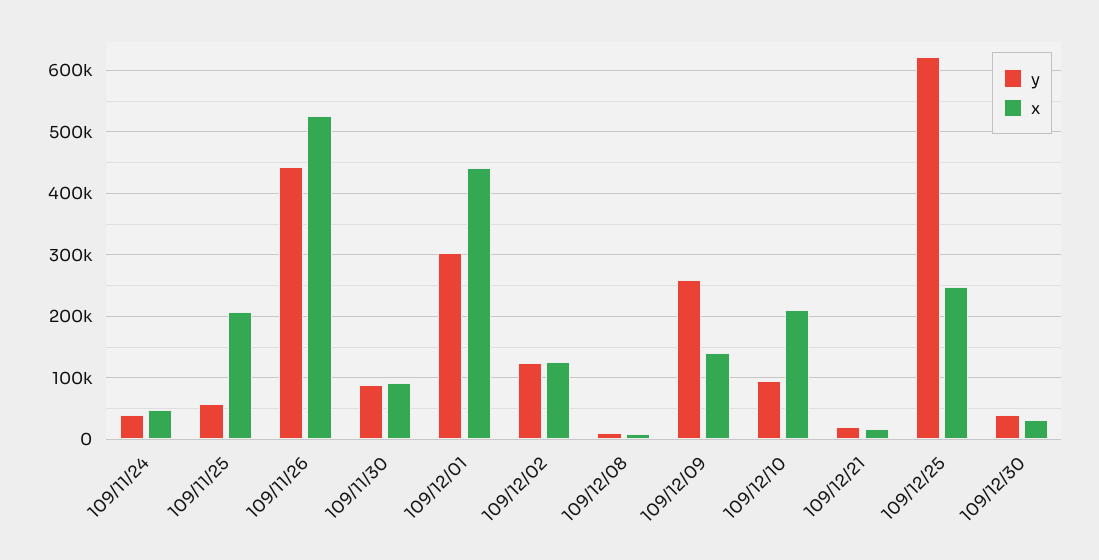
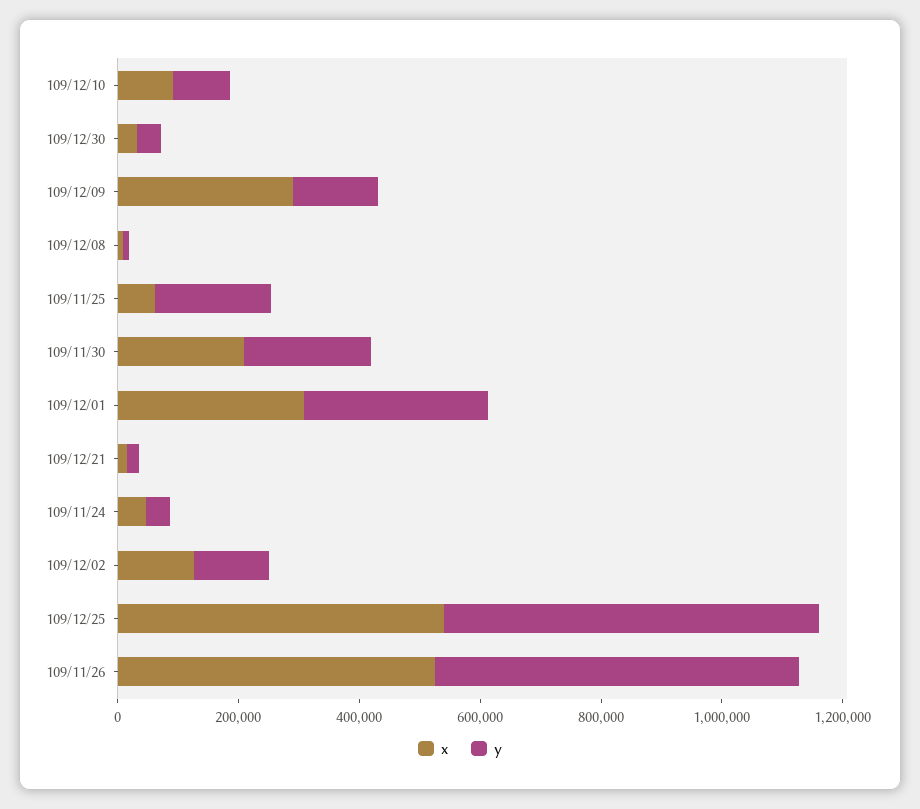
  {
    "y": {
      "109/11/24": 40000,
-     "109/11/25": 60000,
+     "109/11/25": 200000,
-     "109/11/26": 440000,
+     "109/11/26": 600000,
-     "109/11/30": 90000,
+     "109/11/30": 200000,
      "109/12/01": 300000,
      "109/12/02": 120000,
      "109/12/08": 10000,
-     "109/12/09": 260000,
+     "109/12/09": 150000,
      "109/12/10": 100000,
      "109/12/21": 20000,
      "109/12/25": 620000,
      "109/12/30": 40000
    },
    "x": {
      "109/11/24": 50000,
-     "109/11/25": 210000,
+     "109/11/25": 50000,
      "109/11/26": 530000,
-     "109/11/30": 90000,
+     "109/11/30": 200000,
-     "109/12/01": 440000,
+     "109/12/01": 300000,
      "109/12/02": 130000,
      "109/12/08": 10000,
-     "109/12/09": 140000,
+     "109/12/09": 300000,
-     "109/12/10": 210000,
+     "109/12/10": 100000,
      "109/12/21": 20000,
-     "109/12/25": 250000,
+     "109/12/25": 550000,
      "109/12/30": 30000
    }
  }

